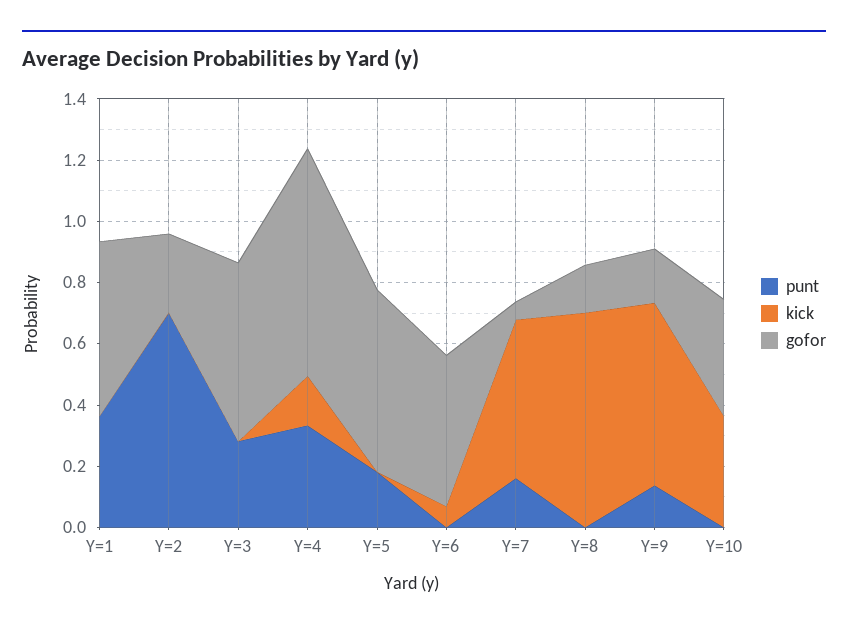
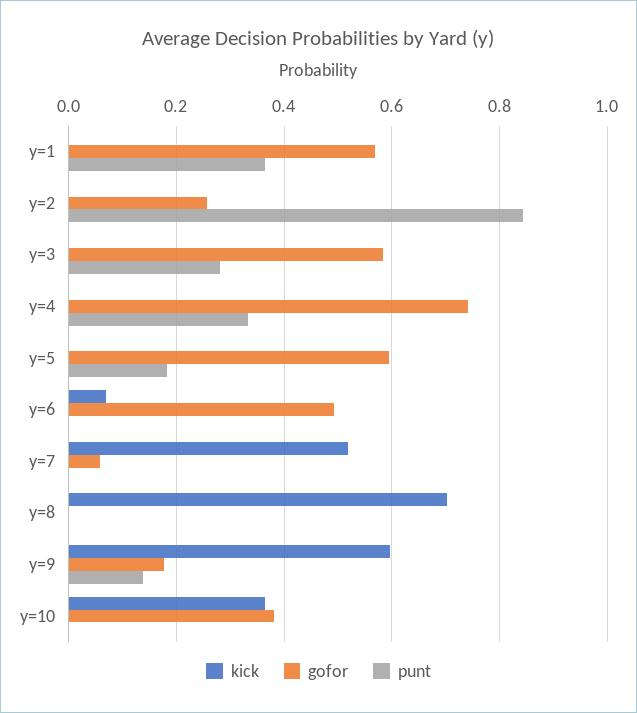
  {
    "punt": {
      "Y=1": 0.36,
-     "Y=2": 0.7,
+     "Y=2": 0.84,
      "Y=3": 0.28,
      "Y=4": 0.34,
      "Y=5": 0.18,
      "Y=6": 0,
-     "Y=7": 0.15,
+     "Y=7": 0,
      "Y=8": 0,
      "Y=9": 0.14,
      "Y=10": 0
    },
    "kick": {
      "Y=1": 0,
      "Y=2": 0,
      "Y=3": 0,
-     "Y=4": 0.15,
+     "Y=4": 0,
      "Y=5": 0,
      "Y=6": 0.06,
      "Y=7": 0.52,
      "Y=8": 0.7,
      "Y=9": 0.6,
      "Y=10": 0.36
    },
    "gofor": {
      "Y=1": 0.56,
      "Y=2": 0.26,
      "Y=3": 0.58,
      "Y=4": 0.74,
      "Y=5": 0.6,
      "Y=6": 0.5,
      "Y=7": 0.06,
-     "Y=8": 0.15,
+     "Y=8": 0,
      "Y=9": 0.18,
      "Y=10": 0.38
    }
  }

